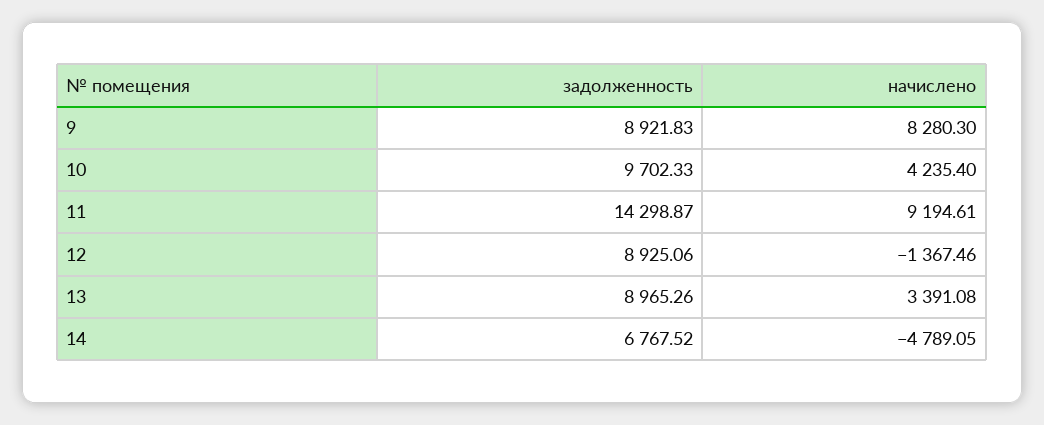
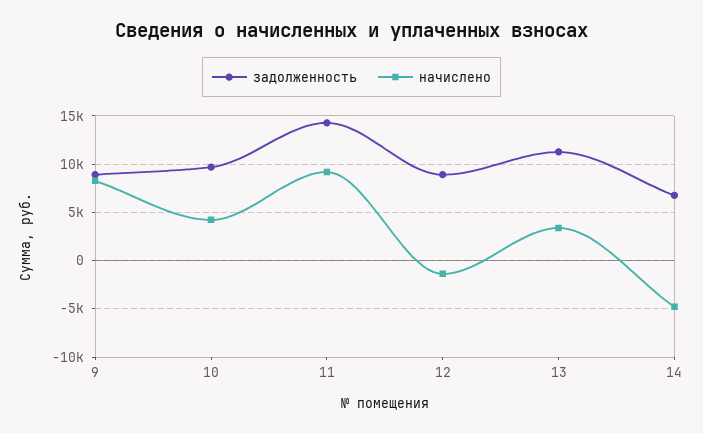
  {
    "задолженность": {
      "9": 8921.83,
      "10": 9702.33,
      "11": 14298.87,
      "12": 8925.06,
-     "13": 8965.26,
+     "13": 11000,
      "14": 6767.52
    },
    "начислено": {
      "9": 8280.3,
      "10": 4235.4,
      "11": 9194.61,
      "12": -1367.46,
      "13": 3391.08,
      "14": -4789.05
    }
  }

